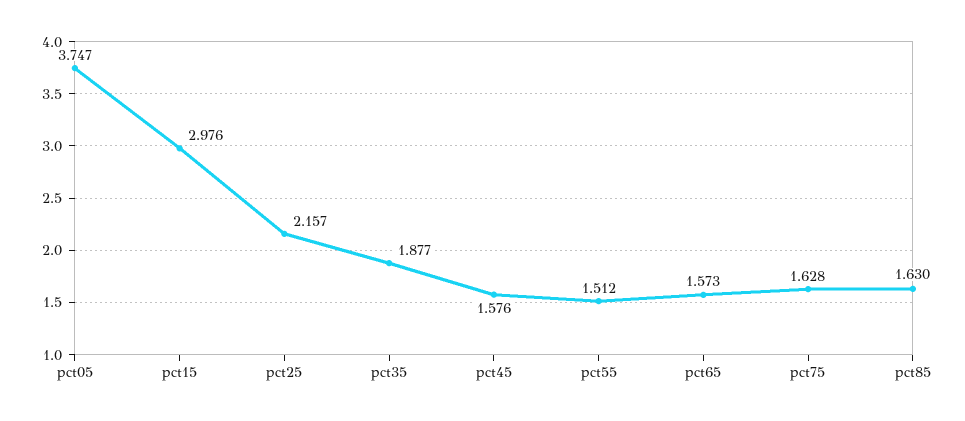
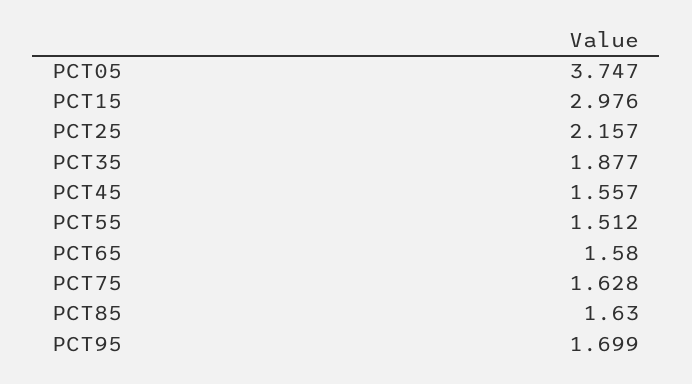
  {
    "pct05": 3.747,
    "pct15": 2.976,
    "pct25": 2.157,
    "pct35": 1.877,
-   "pct45": 1.576,
+   "pct45": 1.557,
    "pct55": 1.512,
-   "pct65": 1.573,
+   "pct65": 1.58,
    "pct75": 1.628,
-   "pct85": 1.63
+   "pct85": 1.63,
+   "PCT95": 1.699
  }

